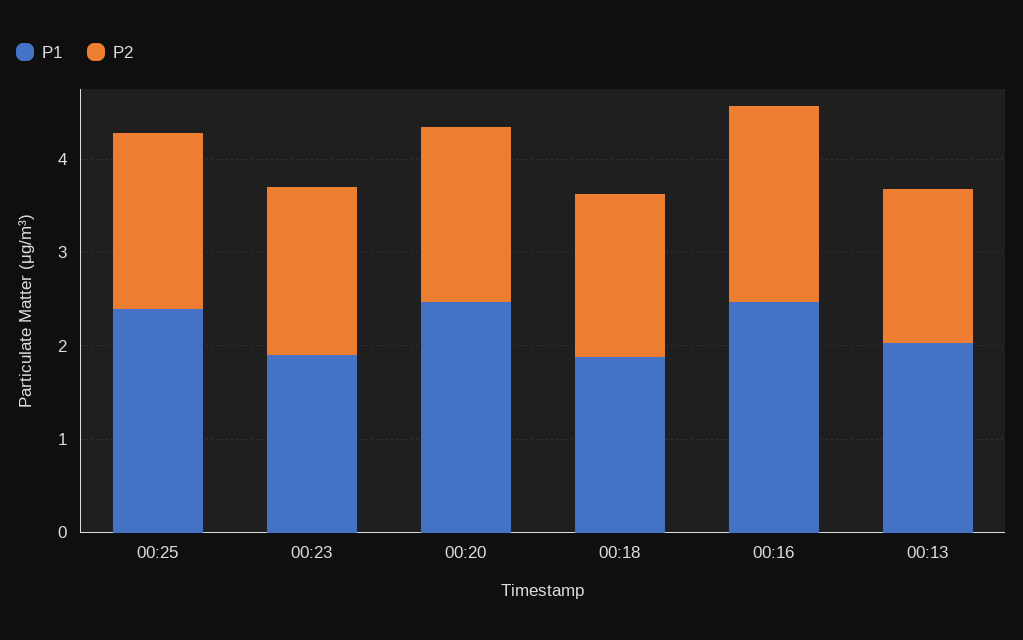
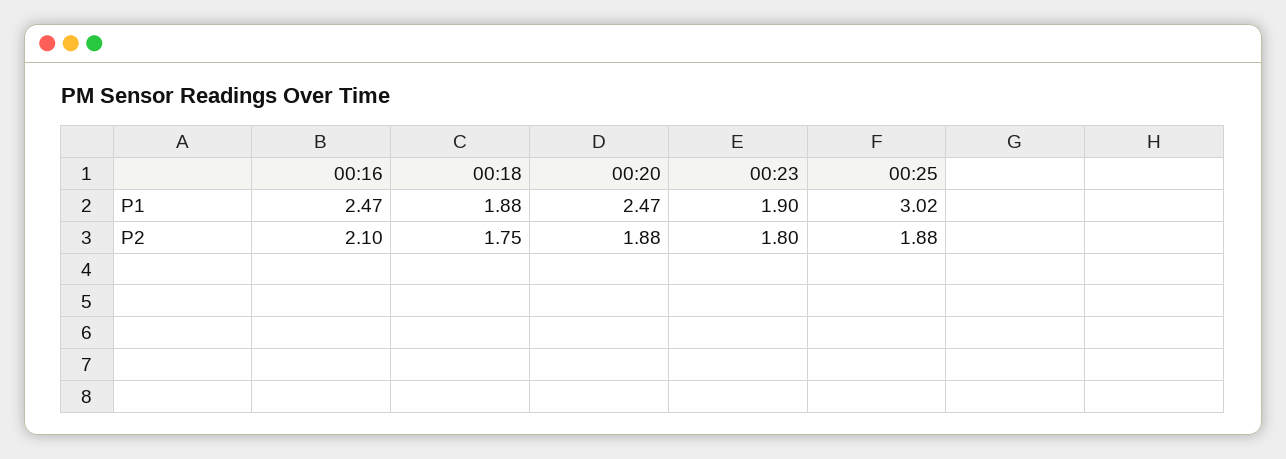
  {
    "P1": {
-     "00:25": 2.4,
+     "00:25": 3.02,
      "00:23": 1.9,
      "00:20": 2.47,
      "00:18": 1.88,
-     "00:16": 2.47,
+     "00:16": 2.47
-     "00:13": 2
    },
    "P2": {
      "00:25": 1.88,
      "00:23": 1.8,
      "00:20": 1.88,
      "00:18": 1.75,
-     "00:16": 2.1,
+     "00:16": 2.1
-     "00:13": 1.6
    }
  }

